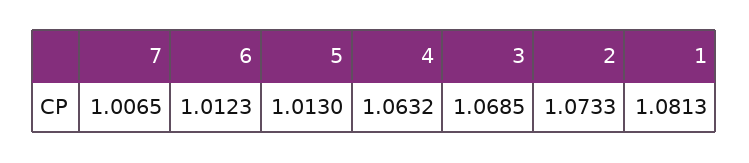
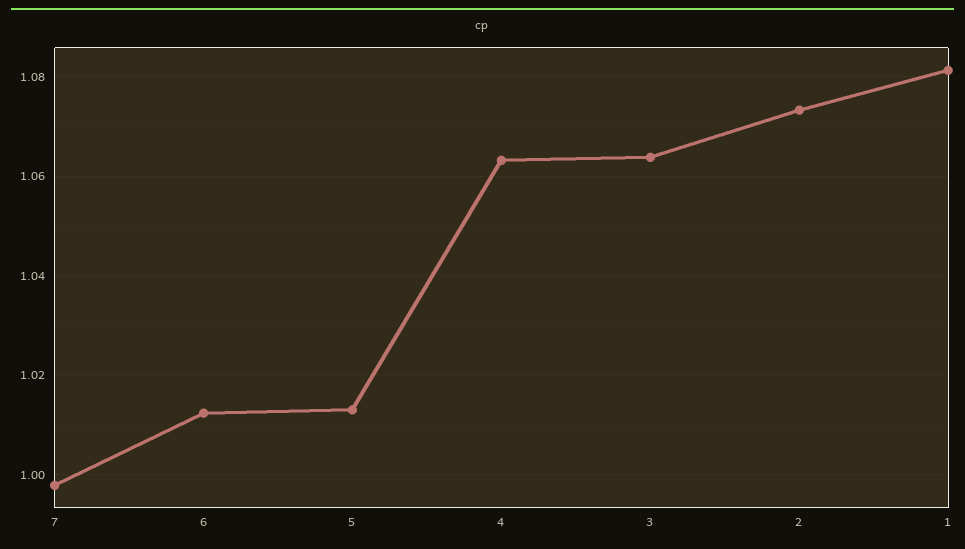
  {
-   "7": 1.0065,
+   "7": 0.998,
    "6": 1.0123,
    "5": 1.013,
    "4": 1.0632,
-   "3": 1.0685,
+   "3": 1.064,
    "2": 1.0733,
    "1": 1.0813
  }

